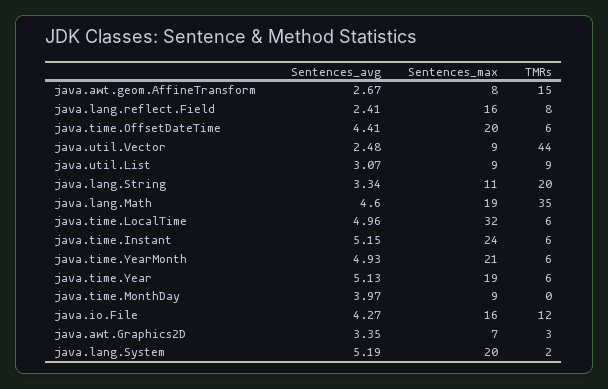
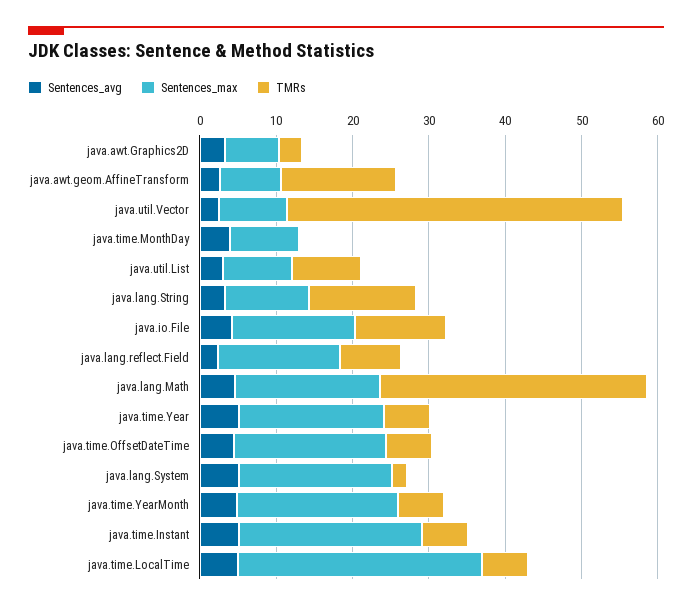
  {
    "Sentences_avg": {
      "java.awt.geom.AffineTransform": 2.67,
      "java.lang.reflect.Field": 2.41,
      "java.time.OffsetDateTime": 4.41,
      "java.util.Vector": 2.48,
      "java.util.List": 3.07,
      "java.lang.String": 3.34,
      "java.lang.Math": 4.6,
      "java.time.LocalTime": 4.96,
      "java.time.Instant": 5.15,
      "java.time.YearMonth": 4.93,
      "java.time.Year": 5.13,
      "java.time.MonthDay": 3.97,
      "java.io.File": 4.27,
      "java.awt.Graphics2D": 3.35,
      "java.lang.System": 5.19
    },
    "Sentences_max": {
      "java.awt.geom.AffineTransform": 8,
      "java.lang.reflect.Field": 16,
      "java.time.OffsetDateTime": 20,
      "java.util.Vector": 9,
      "java.util.List": 9,
      "java.lang.String": 11,
      "java.lang.Math": 19,
      "java.time.LocalTime": 32,
      "java.time.Instant": 24,
      "java.time.YearMonth": 21,
      "java.time.Year": 19,
      "java.time.MonthDay": 9,
      "java.io.File": 16,
      "java.awt.Graphics2D": 7,
      "java.lang.System": 20
    },
    "TMRs": {
      "java.awt.geom.AffineTransform": 15,
      "java.lang.reflect.Field": 8,
      "java.time.OffsetDateTime": 6,
      "java.util.Vector": 44,
      "java.util.List": 9,
-     "java.lang.String": 20,
+     "java.lang.String": 14,
      "java.lang.Math": 35,
      "java.time.LocalTime": 6,
      "java.time.Instant": 6,
      "java.time.YearMonth": 6,
      "java.time.Year": 6,
      "java.time.MonthDay": 0,
      "java.io.File": 12,
      "java.awt.Graphics2D": 3,
      "java.lang.System": 2
    }
  }

